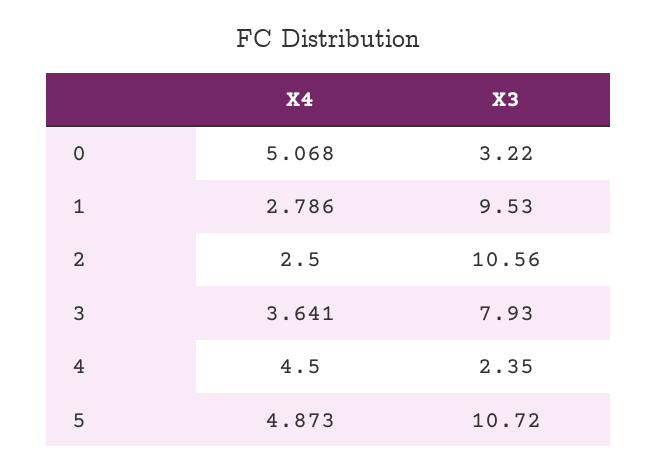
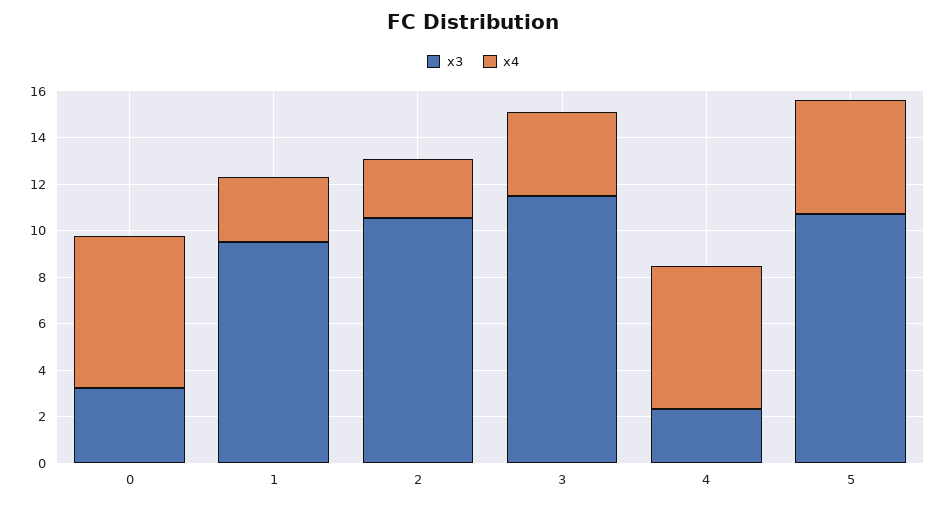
  {
    "X4": {
-     "0": 5.068,
+     "0": 6.5,
      "1": 2.786,
      "2": 2.5,
      "3": 3.641,
-     "4": 4.5,
+     "4": 6,
      "5": 4.873
    },
    "X3": {
      "0": 3.22,
      "1": 9.53,
      "2": 10.56,
-     "3": 7.93,
+     "3": 11.5,
      "4": 2.35,
      "5": 10.72
    }
  }

